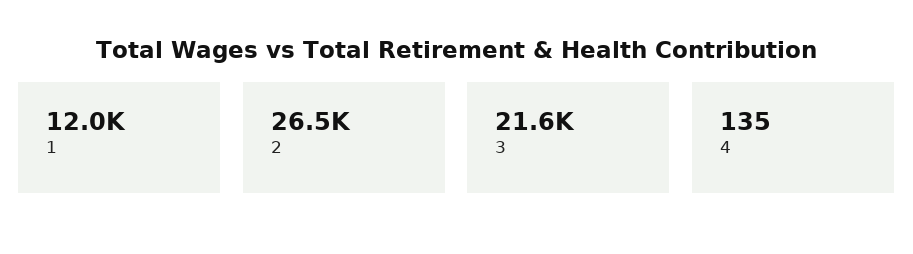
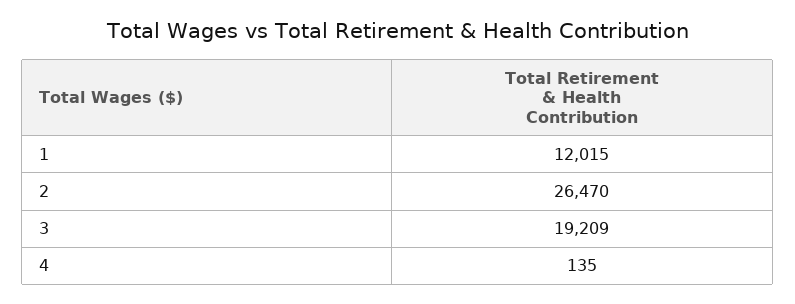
  {
    "1": 12015,
    "2": 26470,
-   "3": 21600,
+   "3": 19209,
    "4": 135
  }

